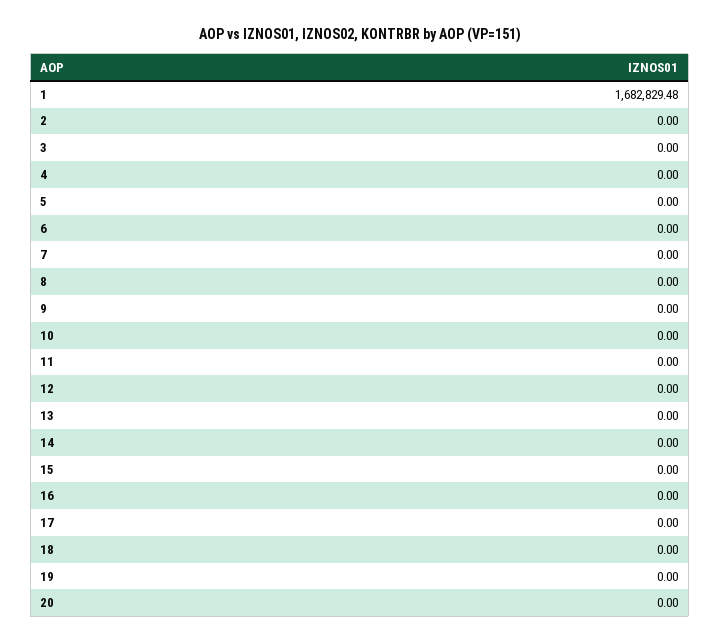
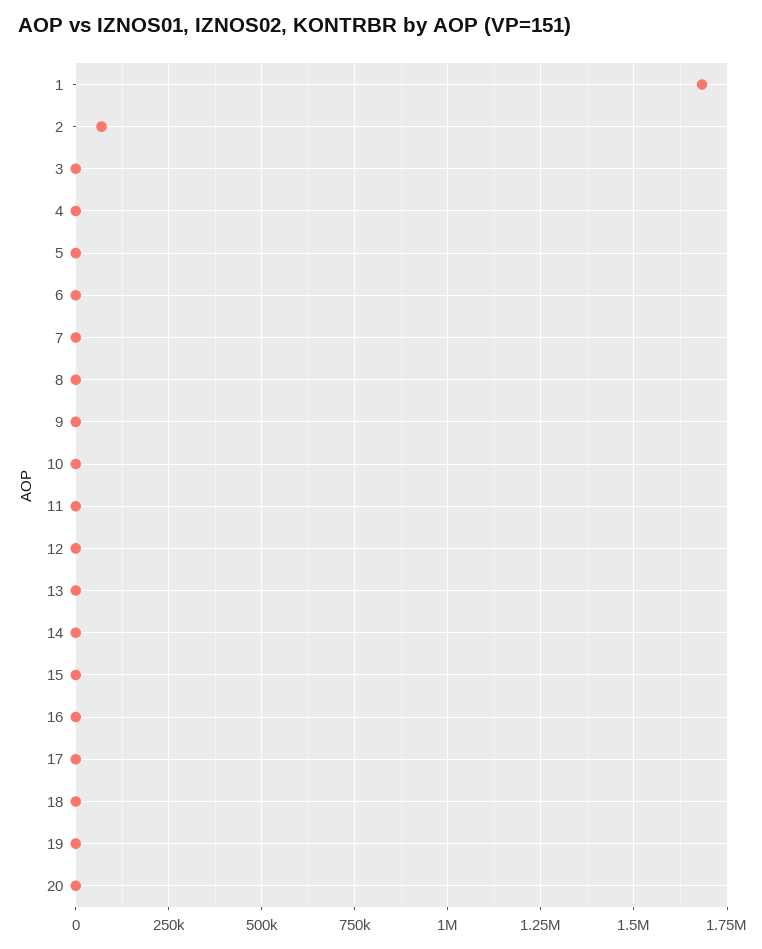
  {
    "1": 1682829.48,
-   "2": 0,
+   "2": 75000,
    "3": 0,
    "4": 0,
    "5": 0,
    "6": 0,
    "7": 0,
    "8": 0,
    "9": 0,
    "10": 0,
    "11": 0,
    "12": 0,
    "13": 0,
    "14": 0,
    "15": 0,
    "16": 0,
    "17": 0,
    "18": 0,
    "19": 0,
    "20": 0
  }

